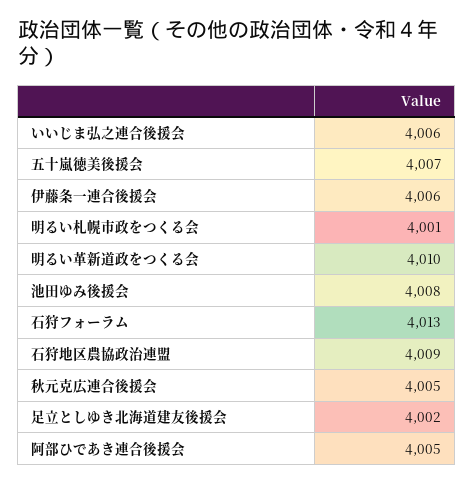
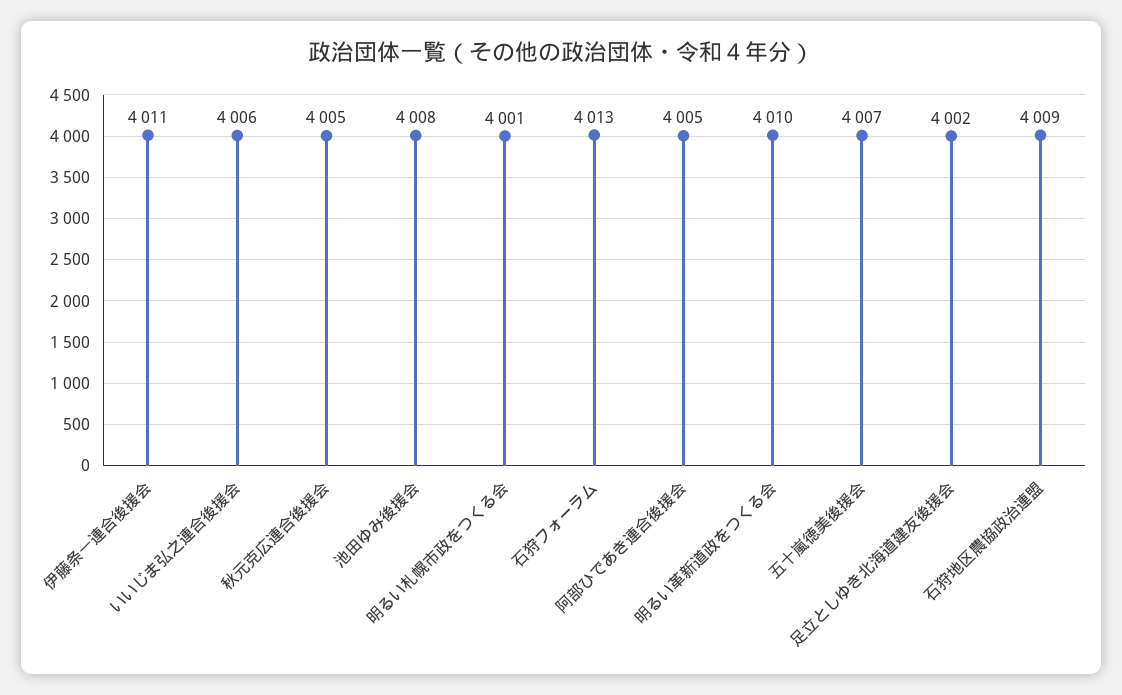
  {
    "いいじま弘之連合後援会": 4006,
    "五十嵐徳美後援会": 4007,
-   "伊藤条一連合後援会": 4006,
+   "伊藤条一連合後援会": 4011,
    "明るい札幌市政をつくる会": 4001,
    "明るい革新道政をつくる会": 4010,
    "池田ゆみ後援会": 4008,
    "石狩フォーラム": 4013,
    "石狩地区農協政治連盟": 4009,
    "秋元克広連合後援会": 4005,
    "足立としゆき北海道建友後援会": 4002,
    "阿部ひであき連合後援会": 4005
  }

